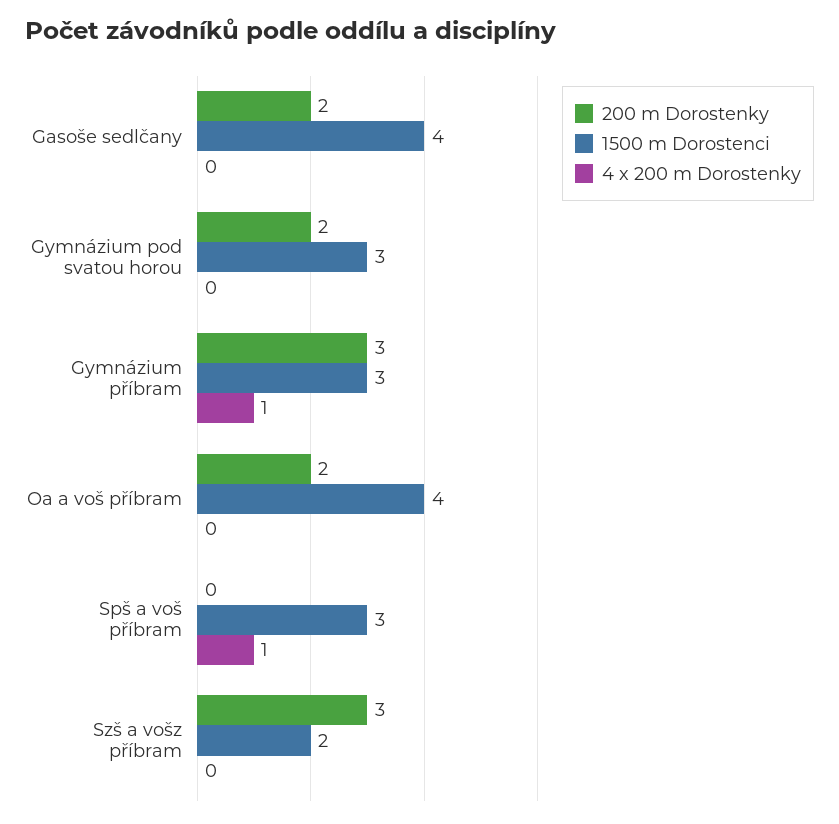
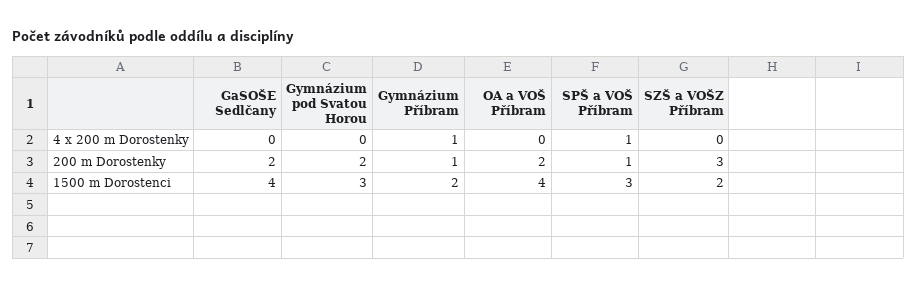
  {
    "200 m Dorostenky": {
      "Gasoše sedlčany": 2,
      "Gymnázium pod svatou horou": 2,
-     "Gymnázium příbram": 3,
+     "Gymnázium příbram": 1,
      "Oa a voš příbram": 2,
-     "Spš a voš příbram": 0,
+     "Spš a voš příbram": 1,
      "Szš a vošz příbram": 3
    },
    "1500 m Dorostenci": {
      "Gasoše sedlčany": 4,
      "Gymnázium pod svatou horou": 3,
-     "Gymnázium příbram": 3,
+     "Gymnázium příbram": 2,
      "Oa a voš příbram": 4,
      "Spš a voš příbram": 3,
      "Szš a vošz příbram": 2
    },
    "4 x 200 m Dorostenky": {
      "Gasoše sedlčany": 0,
      "Gymnázium pod svatou horou": 0,
      "Gymnázium příbram": 1,
      "Oa a voš příbram": 0,
      "Spš a voš příbram": 1,
      "Szš a vošz příbram": 0
    }
  }

